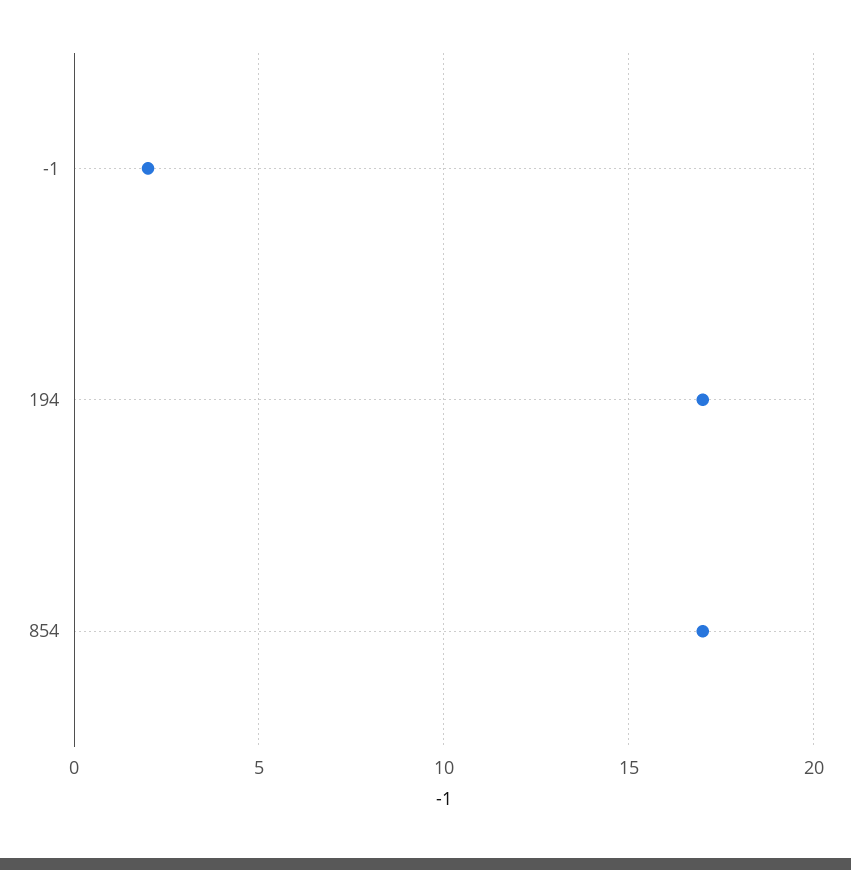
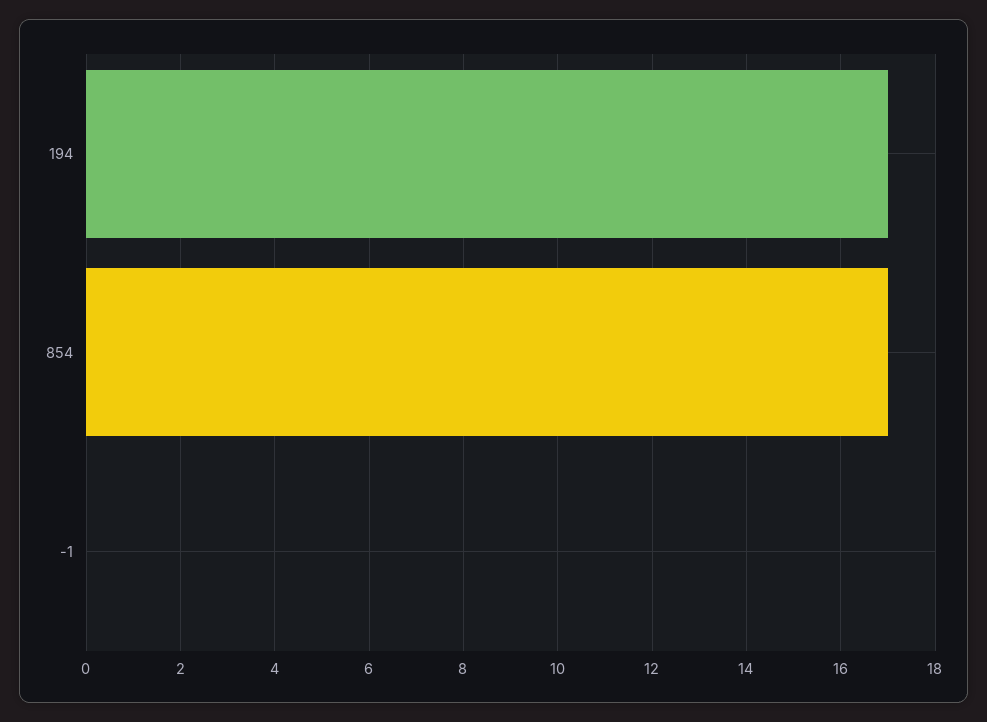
  {
-   "-1": 2,
+   "-1": 0,
    "194": 17,
    "854": 17
  }

